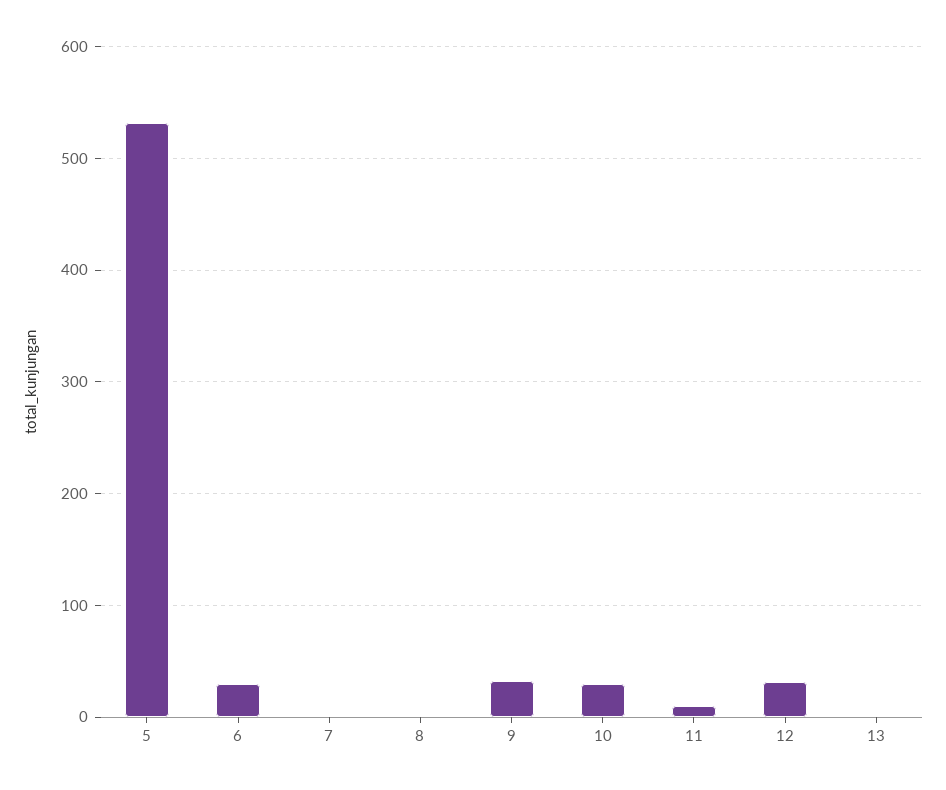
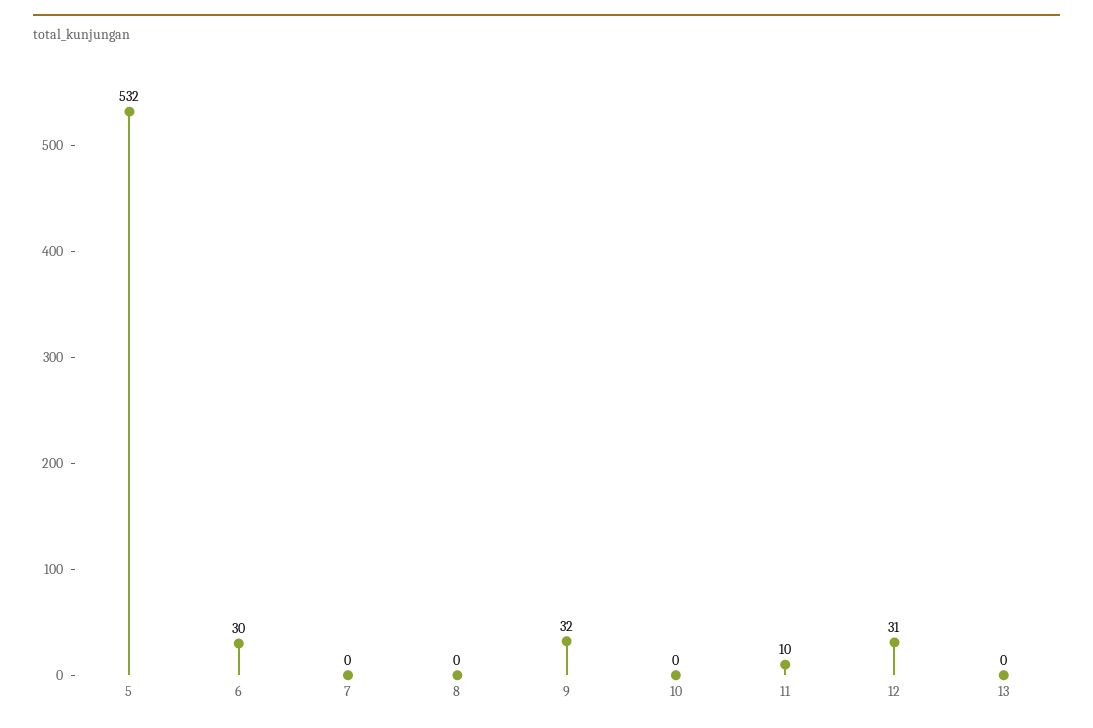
  {
    "5": 532,
    "6": 30,
    "7": 0,
    "8": 0,
    "9": 32,
-   "10": 30,
+   "10": 0,
    "11": 10,
    "12": 31,
    "13": 0
  }

